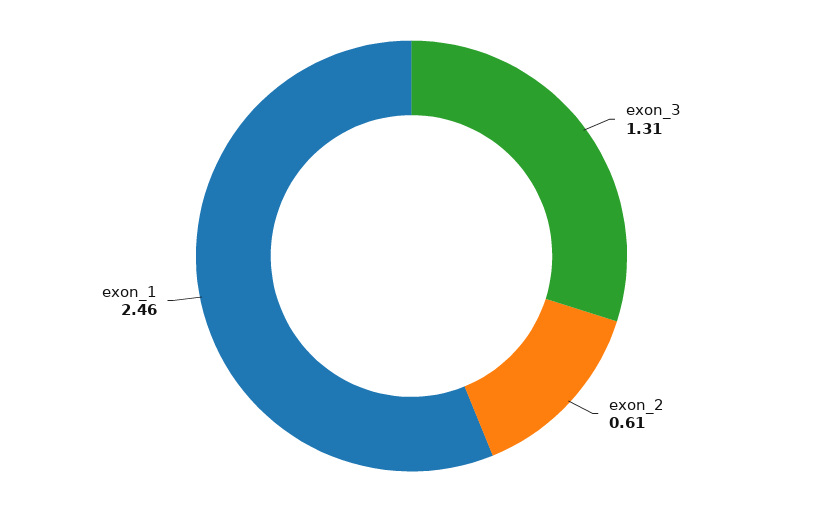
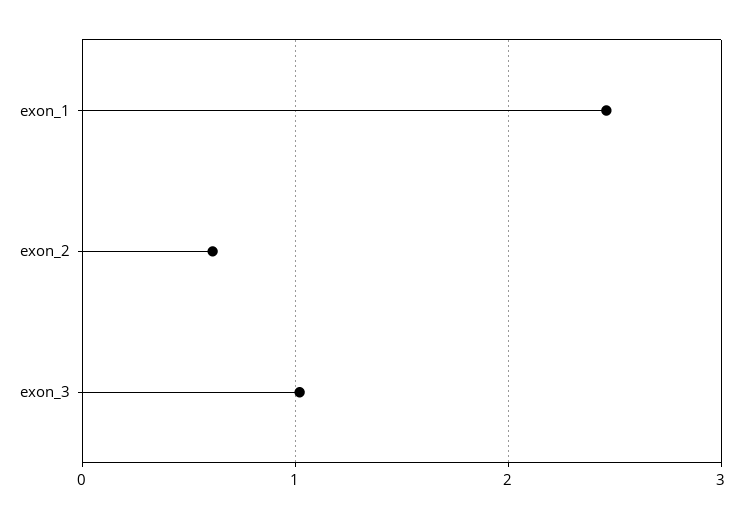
  {
-   "exon_3": 1.31,
+   "exon_3": 1,
    "exon_2": 0.61,
    "exon_1": 2.46
  }

